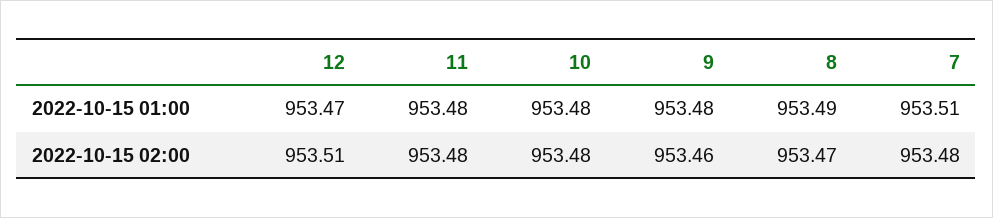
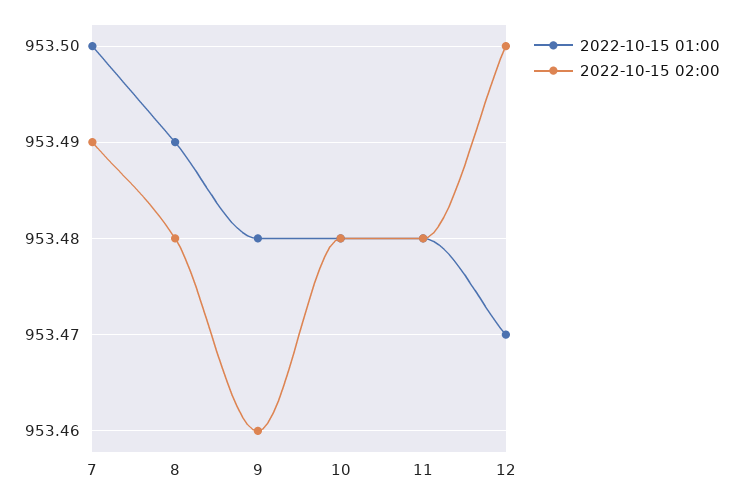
  {
    "2022-10-15 01:00": {
      "12": 953.47,
      "11": 953.48,
      "10": 953.48,
      "9": 953.48,
      "8": 953.49,
-     "7": 953.51
+     "7": 953.5
    },
    "2022-10-15 02:00": {
-     "12": 953.51,
+     "12": 953.5,
      "11": 953.48,
      "10": 953.48,
      "9": 953.46,
-     "8": 953.47,
+     "8": 953.48,
-     "7": 953.48
+     "7": 953.49
    }
  }

